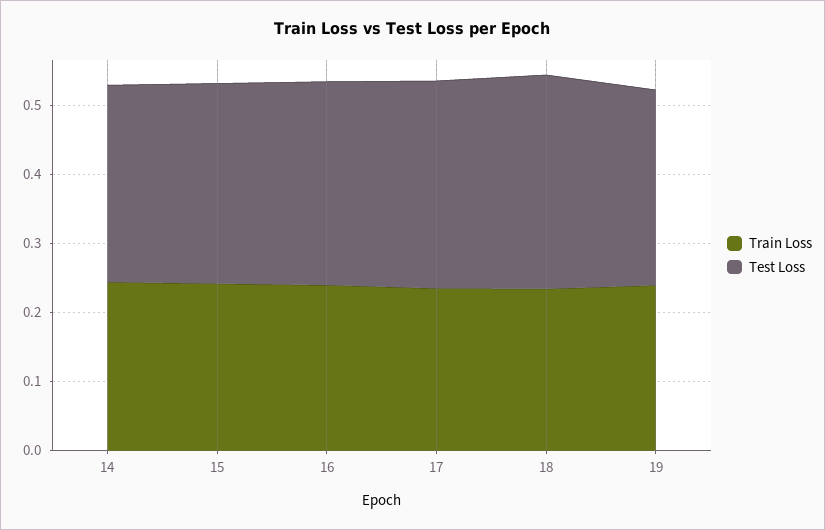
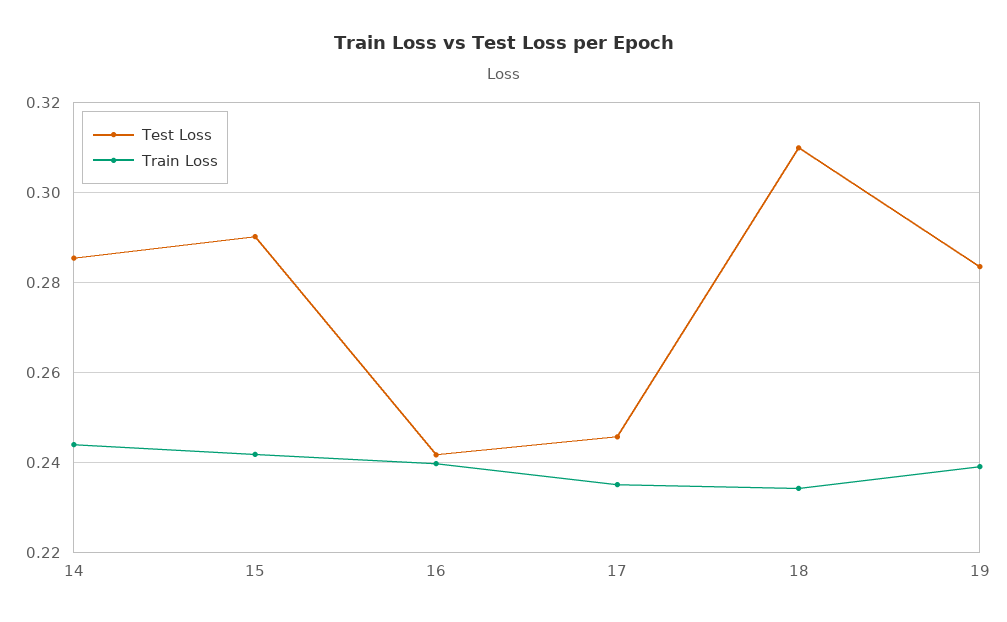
  {
    "Train Loss": {
      "14": 0.244,
      "15": 0.242,
      "16": 0.24,
      "17": 0.236,
      "18": 0.234,
      "19": 0.24
    },
    "Test Loss": {
      "14": 0.286,
      "15": 0.29,
-     "16": 0.3,
+     "16": 0.242,
-     "17": 0.3,
+     "17": 0.246,
      "18": 0.31,
      "19": 0.284
    }
  }

